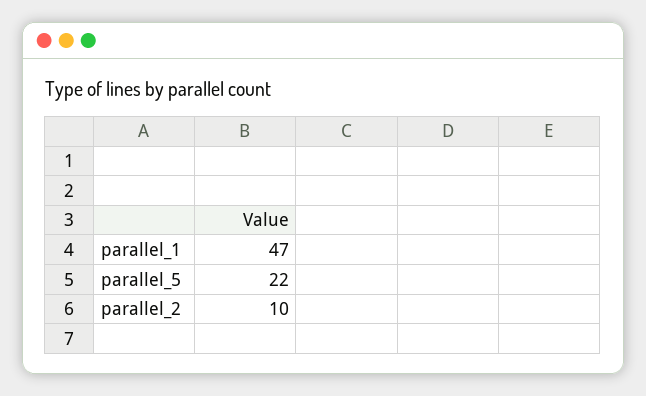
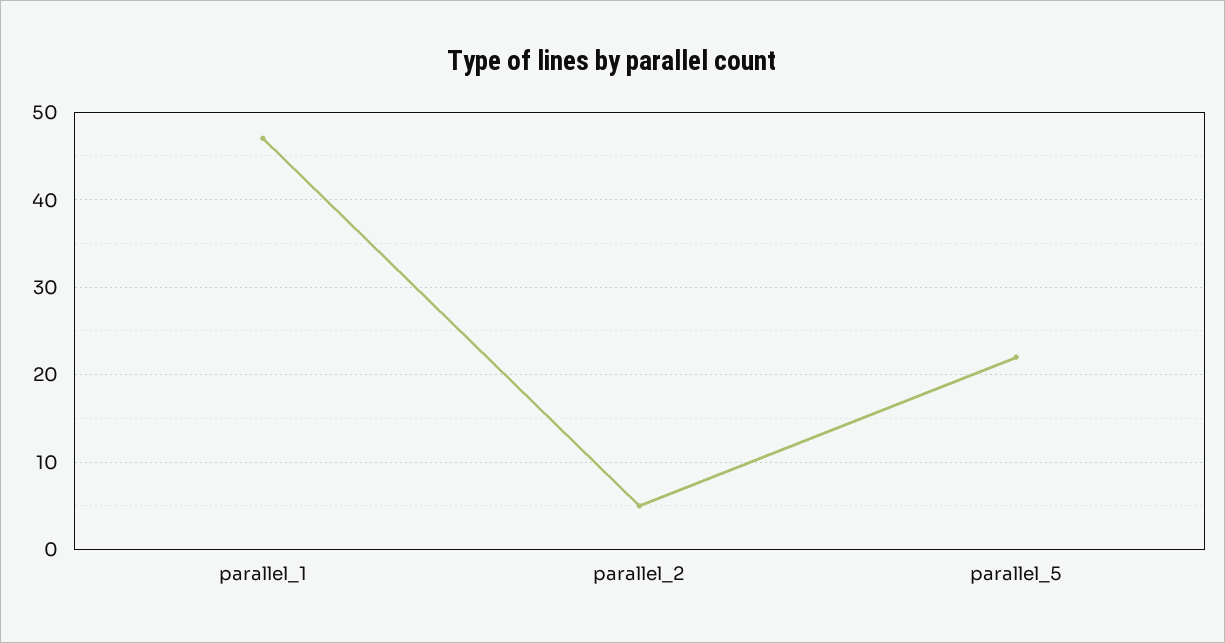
  {
    "parallel_1": 47,
    "parallel_5": 22,
-   "parallel_2": 10
+   "parallel_2": 5
  }

